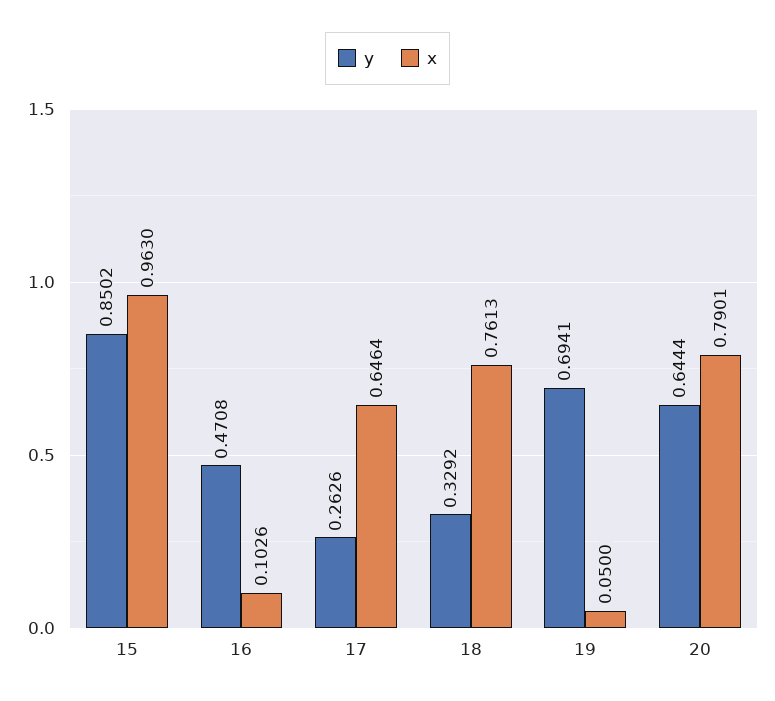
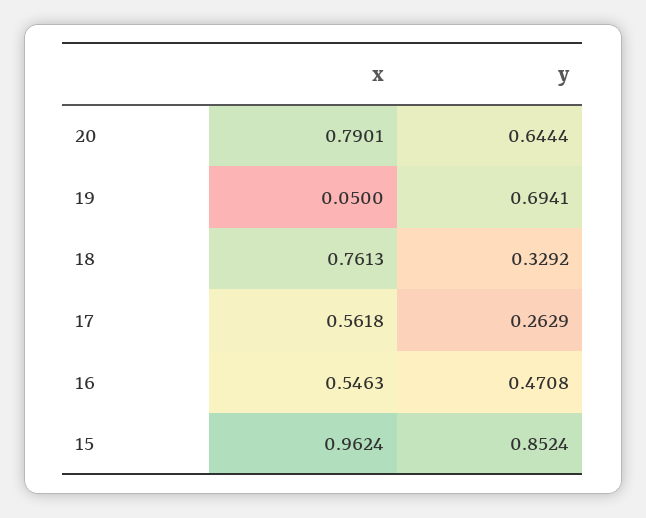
  {
    "y": {
-     "15": 0.8502,
+     "15": 0.8524,
      "16": 0.4708,
-     "17": 0.2626,
+     "17": 0.2629,
      "18": 0.3292,
      "19": 0.6941,
      "20": 0.6444
    },
    "x": {
-     "15": 0.963,
+     "15": 0.9624,
-     "16": 0.1026,
+     "16": 0.5463,
-     "17": 0.6464,
+     "17": 0.5618,
      "18": 0.7613,
      "19": 0.05,
      "20": 0.7901
    }
  }

